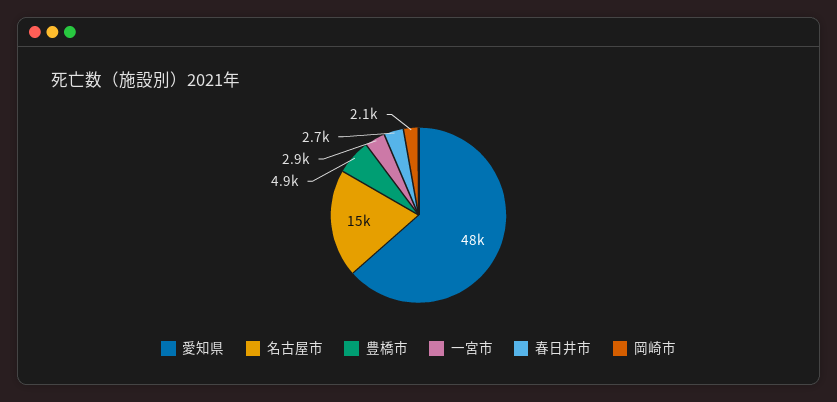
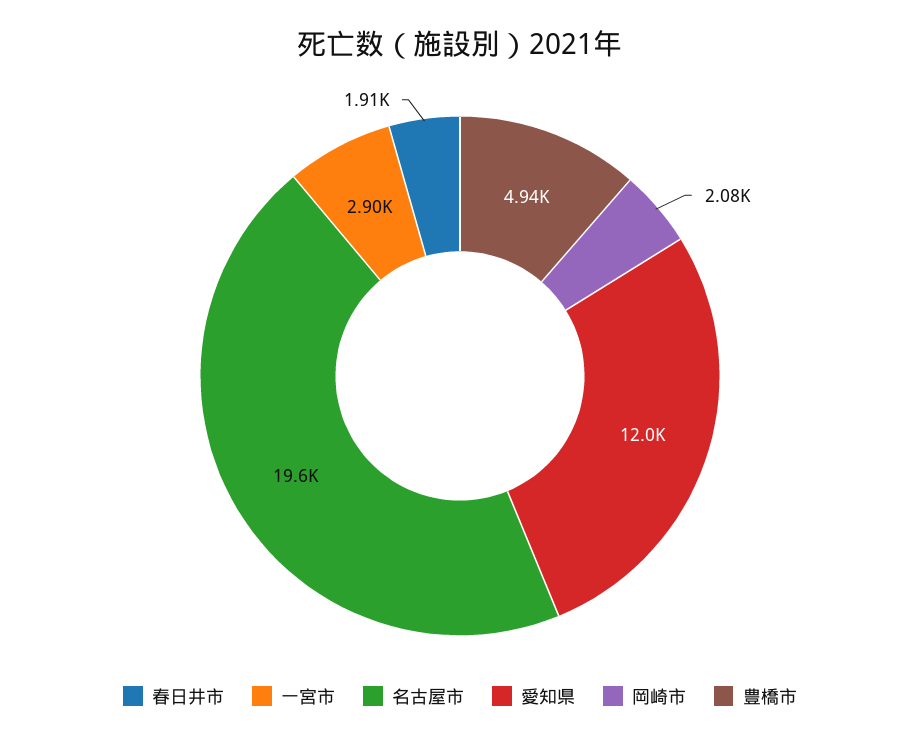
  {
-   "愛知県": 48000,
+   "愛知県": 12000,
-   "名古屋市": 15000,
+   "名古屋市": 19600,
    "豊橋市": 4940,
    "一宮市": 2900,
-   "春日井市": 2700,
+   "春日井市": 1910,
    "岡崎市": 2080
  }

